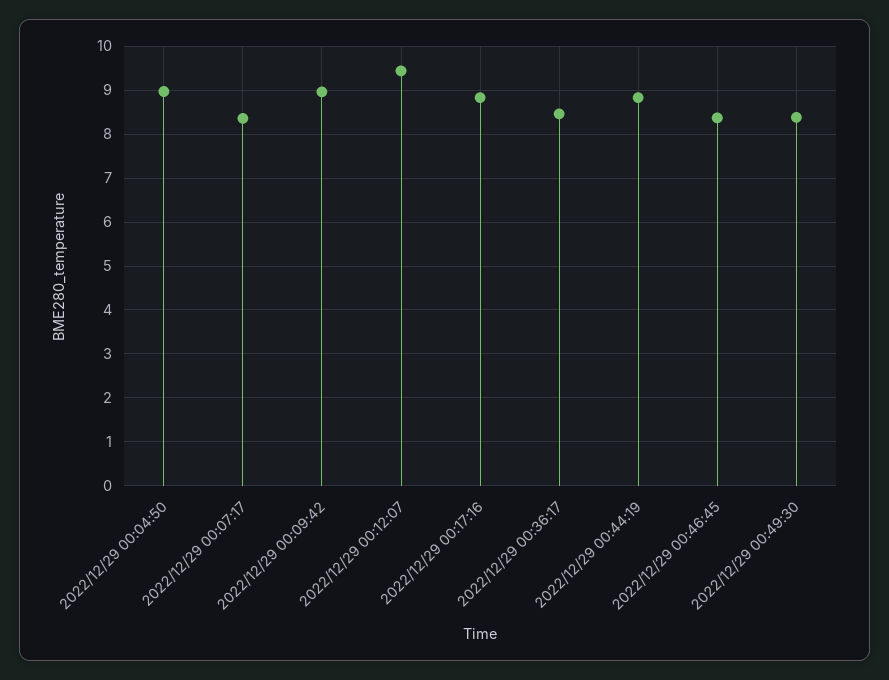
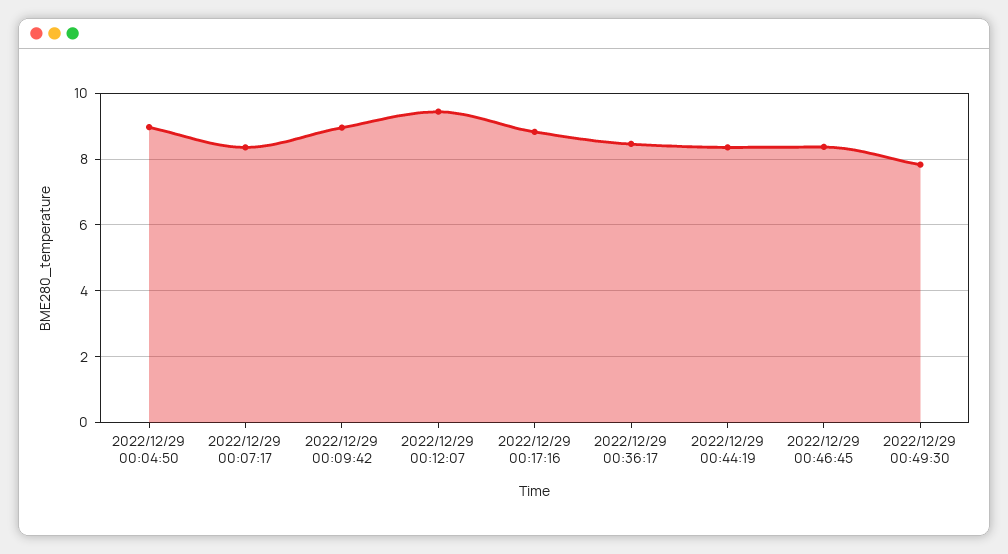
  {
    "2022/12/29 00:04:50": 9,
    "2022/12/29 00:07:17": 8.4,
    "2022/12/29 00:09:42": 9,
    "2022/12/29 00:12:07": 9.4,
    "2022/12/29 00:17:16": 8.8,
    "2022/12/29 00:36:17": 8.4,
-   "2022/12/29 00:44:19": 8.8,
+   "2022/12/29 00:44:19": 8.4,
    "2022/12/29 00:46:45": 8.4,
-   "2022/12/29 00:49:30": 8.4
+   "2022/12/29 00:49:30": 7.8
  }

